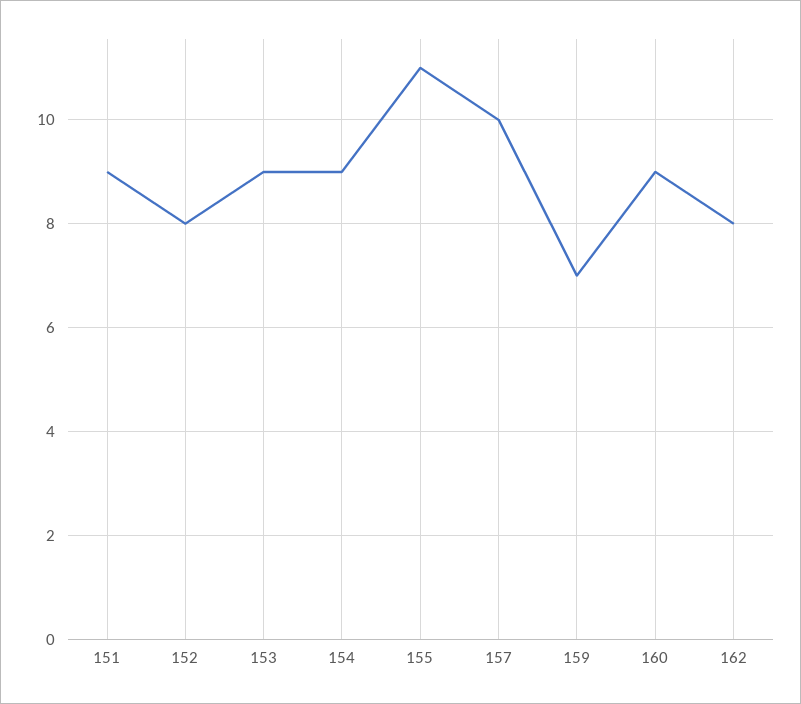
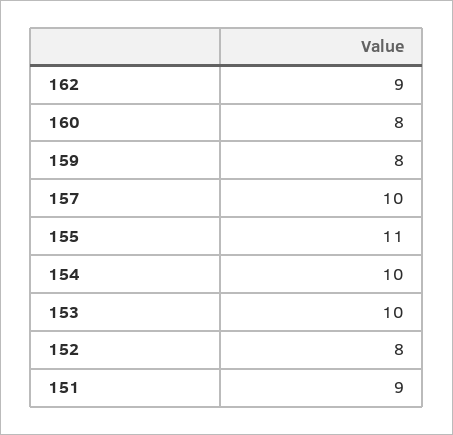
  {
    "151": 9,
    "152": 8,
-   "153": 9,
+   "153": 10,
-   "154": 9,
+   "154": 10,
    "155": 11,
    "157": 10,
-   "159": 7,
+   "159": 8,
-   "160": 9,
+   "160": 8,
-   "162": 8
+   "162": 9
  }

